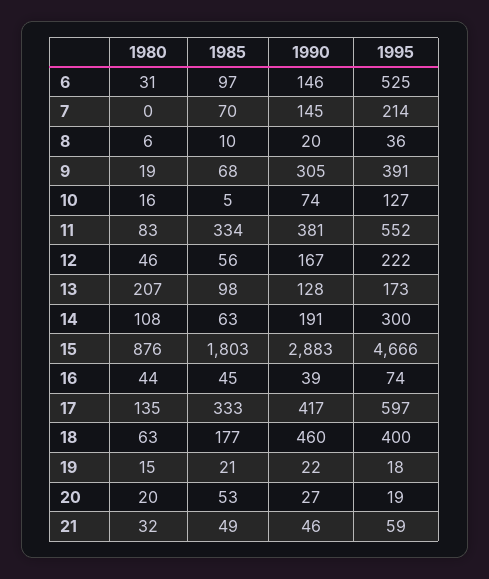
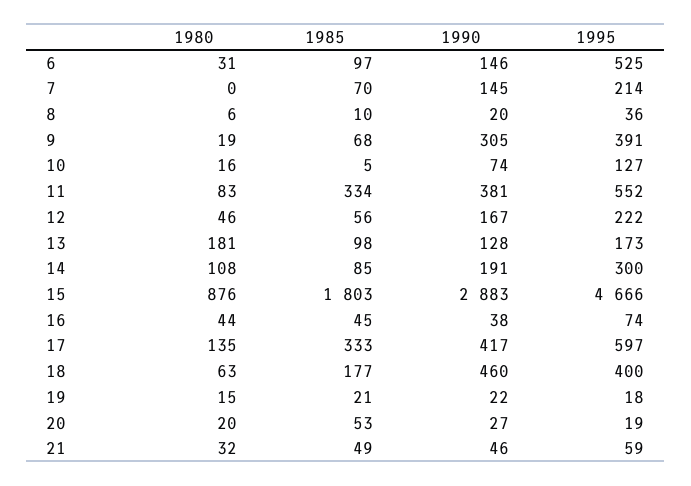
  {
    "1980": {
      "6": 31,
      "7": 0,
      "8": 6,
      "9": 19,
      "10": 16,
      "11": 83,
      "12": 46,
-     "13": 207,
+     "13": 181,
      "14": 108,
      "15": 876,
      "16": 44,
      "17": 135,
      "18": 63,
      "19": 15,
      "20": 20,
      "21": 32
    },
    "1985": {
      "6": 97,
      "7": 70,
      "8": 10,
      "9": 68,
      "10": 5,
      "11": 334,
      "12": 56,
      "13": 98,
-     "14": 63,
+     "14": 85,
      "15": 1803,
      "16": 45,
      "17": 333,
      "18": 177,
      "19": 21,
      "20": 53,
      "21": 49
    },
    "1990": {
      "6": 146,
      "7": 145,
      "8": 20,
      "9": 305,
      "10": 74,
      "11": 381,
      "12": 167,
      "13": 128,
      "14": 191,
      "15": 2883,
-     "16": 39,
+     "16": 38,
      "17": 417,
      "18": 460,
      "19": 22,
      "20": 27,
      "21": 46
    },
    "1995": {
      "6": 525,
      "7": 214,
      "8": 36,
      "9": 391,
      "10": 127,
      "11": 552,
      "12": 222,
      "13": 173,
      "14": 300,
      "15": 4666,
      "16": 74,
      "17": 597,
      "18": 400,
      "19": 18,
      "20": 19,
      "21": 59
    }
  }

